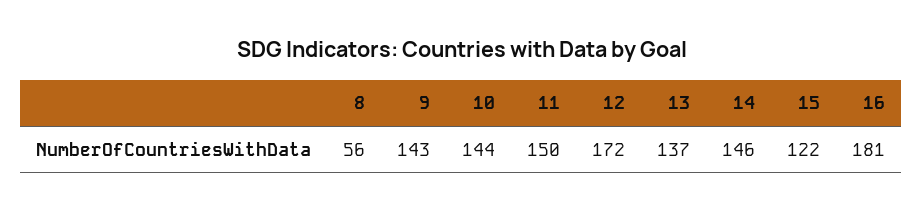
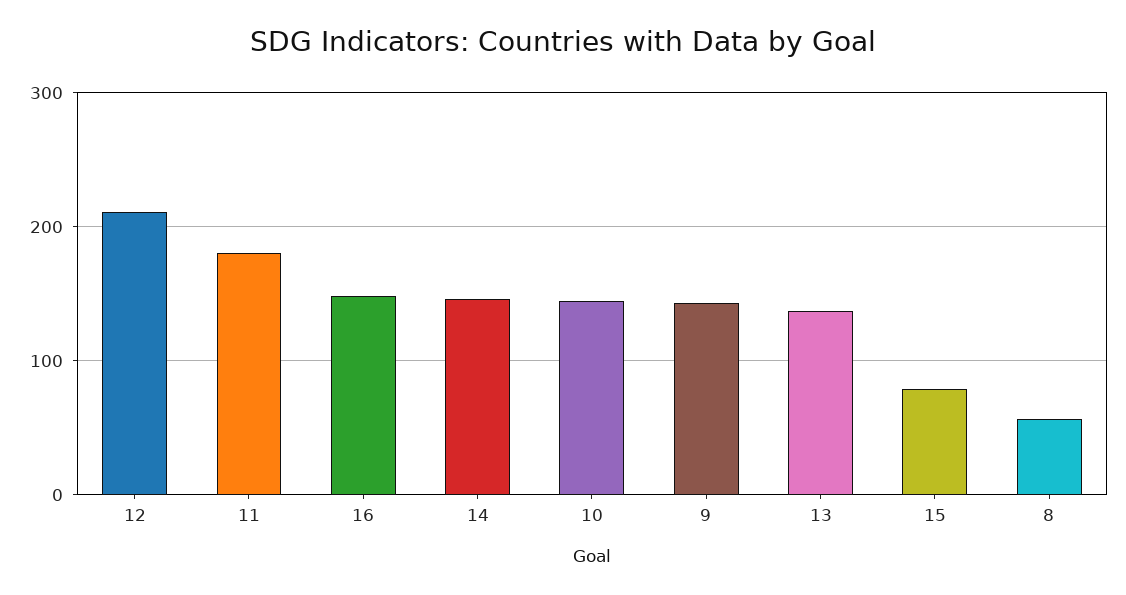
  {
    "8": 56,
    "9": 143,
    "10": 144,
-   "11": 150,
+   "11": 180,
-   "12": 172,
+   "12": 210,
    "13": 137,
    "14": 146,
-   "15": 122,
+   "15": 80,
-   "16": 181
+   "16": 150
  }

